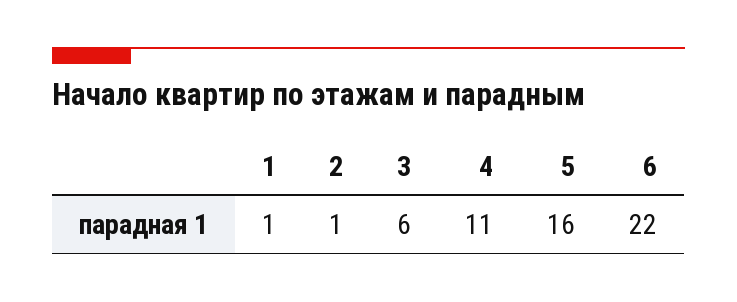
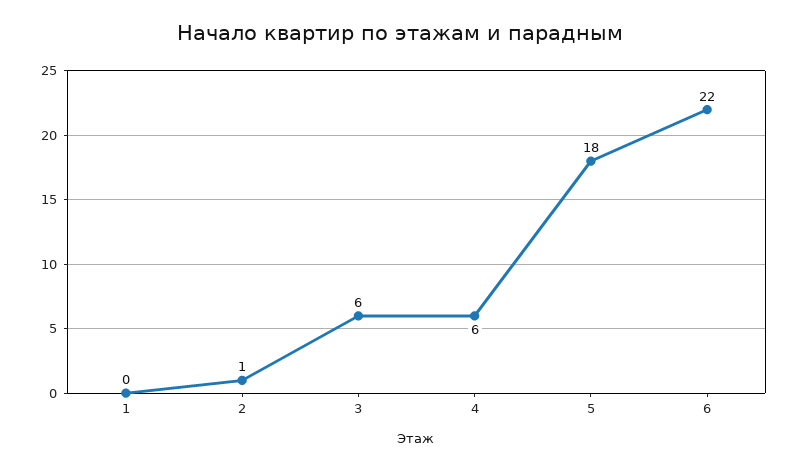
  {
-   "1": 1,
+   "1": 0,
    "2": 1,
    "3": 6,
-   "4": 11,
+   "4": 6,
-   "5": 16,
+   "5": 18,
    "6": 22
  }

